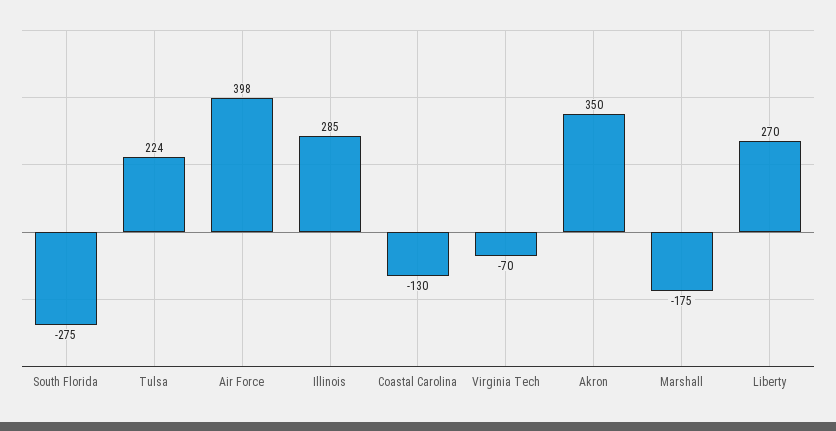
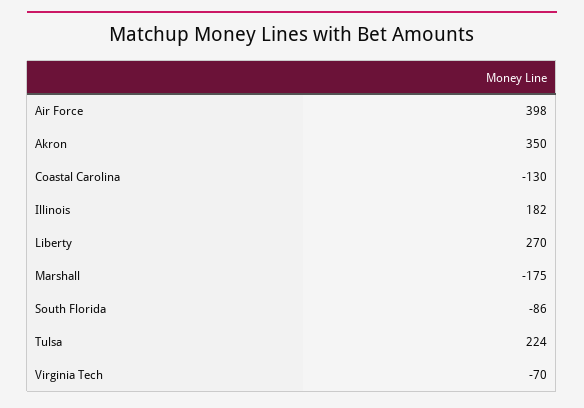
  {
-   "South Florida": -275,
+   "South Florida": -86,
    "Tulsa": 224,
    "Air Force": 398,
-   "Illinois": 285,
+   "Illinois": 182,
    "Coastal Carolina": -130,
    "Virginia Tech": -70,
    "Akron": 350,
    "Marshall": -175,
    "Liberty": 270
  }

